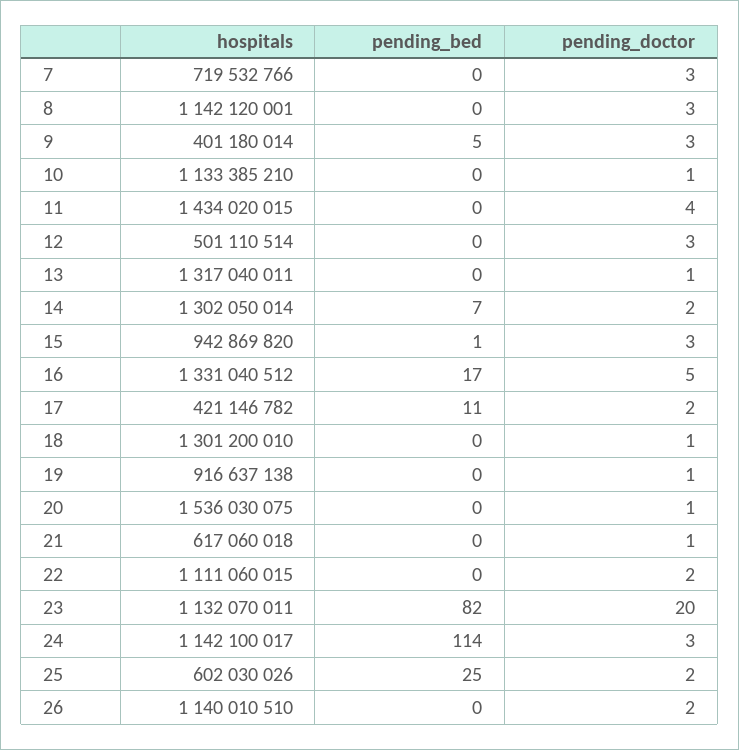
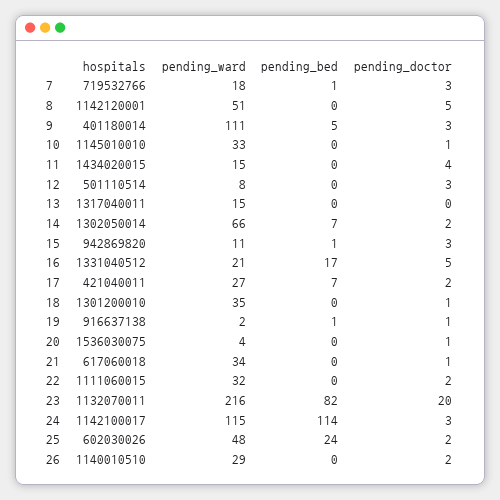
  {
    "hospitals": {
      "7": 719532766,
      "8": 1142120001,
      "9": 401180014,
-     "10": 1133385210,
+     "10": 1145010010,
      "11": 1434020015,
      "12": 501110514,
      "13": 1317040011,
      "14": 1302050014,
      "15": 942869820,
      "16": 1331040512,
-     "17": 421146782,
+     "17": 421040011,
      "18": 1301200010,
      "19": 916637138,
      "20": 1536030075,
      "21": 617060018,
      "22": 1111060015,
      "23": 1132070011,
      "24": 1142100017,
      "25": 602030026,
      "26": 1140010510
    },
    "pending_bed": {
-     "7": 0,
+     "7": 1,
      "8": 0,
      "9": 5,
      "10": 0,
      "11": 0,
      "12": 0,
      "13": 0,
      "14": 7,
      "15": 1,
      "16": 17,
-     "17": 11,
+     "17": 7,
      "18": 0,
-     "19": 0,
+     "19": 1,
      "20": 0,
      "21": 0,
      "22": 0,
      "23": 82,
      "24": 114,
-     "25": 25,
+     "25": 24,
      "26": 0
    },
    "pending_doctor": {
      "7": 3,
-     "8": 3,
+     "8": 5,
      "9": 3,
      "10": 1,
      "11": 4,
      "12": 3,
-     "13": 1,
+     "13": 0,
      "14": 2,
      "15": 3,
      "16": 5,
      "17": 2,
      "18": 1,
      "19": 1,
      "20": 1,
      "21": 1,
      "22": 2,
      "23": 20,
      "24": 3,
      "25": 2,
      "26": 2
-   }
+   },
+   "pending_ward": {
+     "7": 18,
+     "8": 51,
+     "9": 111,
+     "10": 33,
+     "11": 15,
+     "12": 8,
+     "13": 15,
+     "14": 66,
+     "15": 11,
+     "16": 21,
+     "17": 27,
+     "18": 35,
+     "19": 2,
+     "20": 4,
+     "21": 34,
+     "22": 32,
+     "23": 216,
+     "24": 115,
+     "25": 48,
+     "26": 29
+   }
  }

